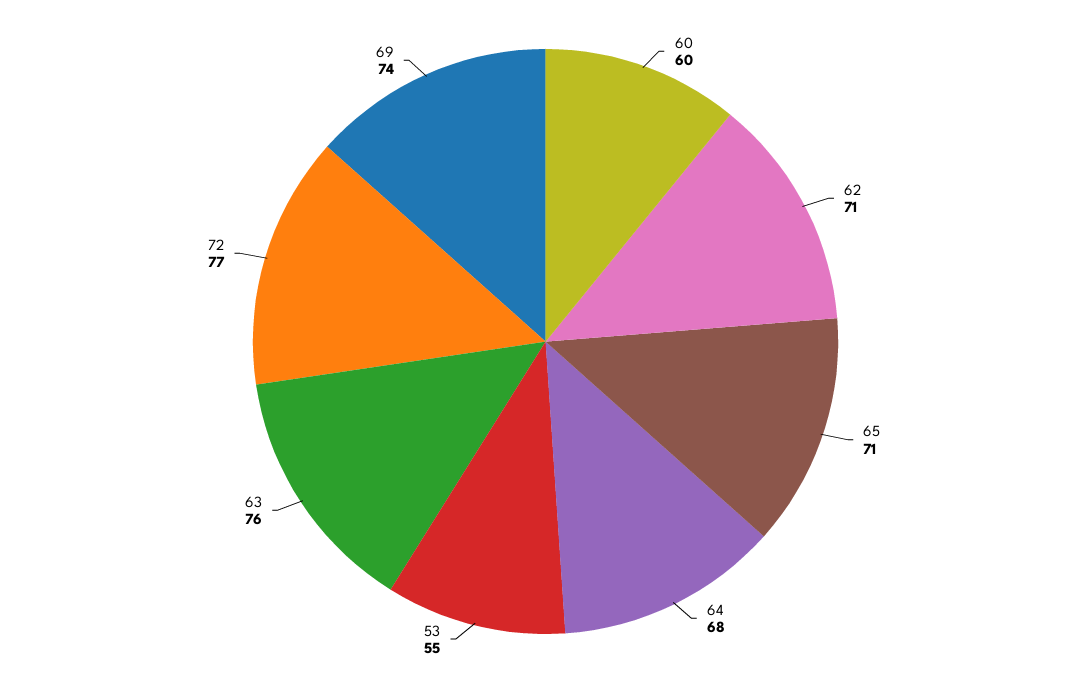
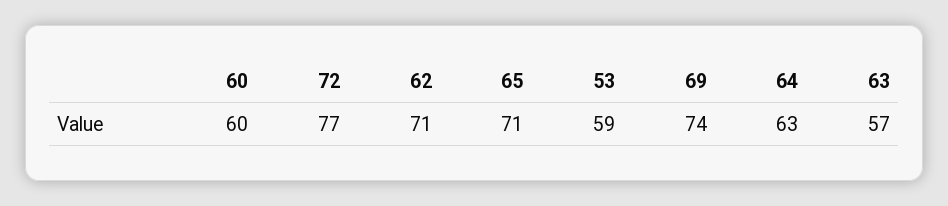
  {
    "60": 60,
    "62": 71,
    "65": 71,
-   "64": 68,
+   "64": 63,
-   "53": 55,
+   "53": 59,
-   "63": 76,
+   "63": 57,
    "72": 77,
    "69": 74
  }

